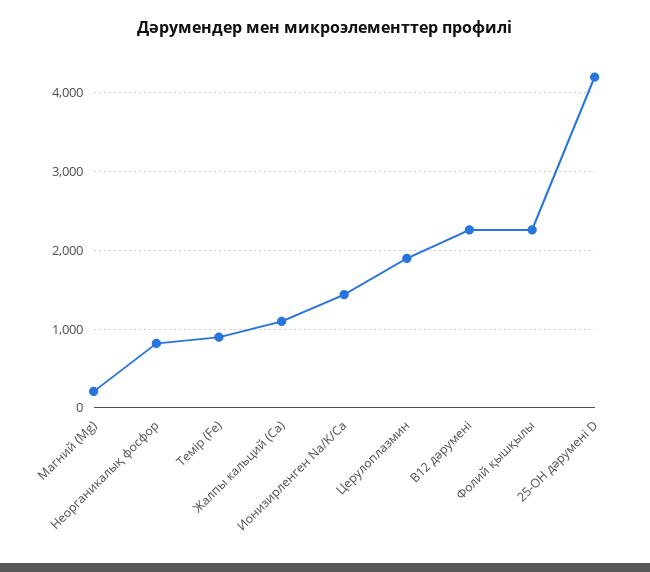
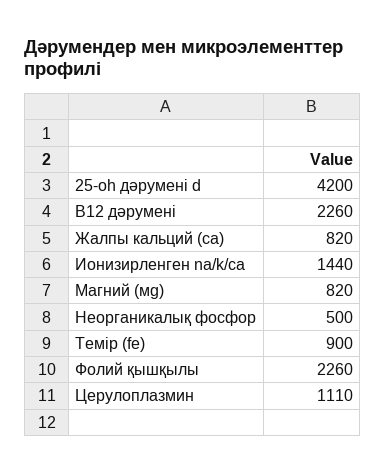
  {
-   "Магний (Мg)": 200,
+   "Магний (Мg)": 820,
-   "Неорганикалық фосфор": 800,
+   "Неорганикалық фосфор": 500,
    "Темір (Fe)": 900,
-   "Жалпы кальций (Са)": 1100,
+   "Жалпы кальций (Са)": 820,
    "Ионизирленген Na/K/Са": 1440,
-   "Церулоплазмин": 1900,
+   "Церулоплазмин": 1110,
    "В12 дәрумені": 2260,
    "Фолий қышқылы": 2260,
    "25-OH дәрумені D": 4200
  }

